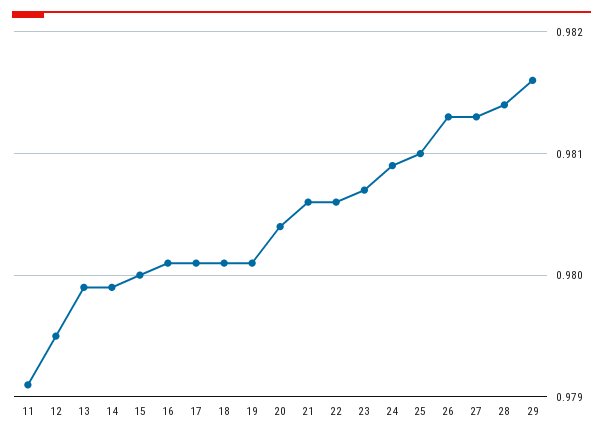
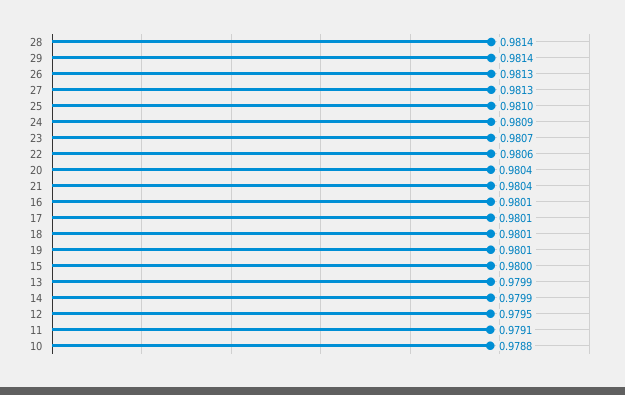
  {
    "11": 0.9791,
    "12": 0.9795,
    "13": 0.9799,
    "14": 0.9799,
    "15": 0.98,
    "16": 0.9801,
    "17": 0.9801,
    "18": 0.9801,
    "19": 0.9801,
    "20": 0.9804,
-   "21": 0.9806,
+   "21": 0.9804,
    "22": 0.9806,
    "23": 0.9807,
    "24": 0.9809,
    "25": 0.981,
    "26": 0.9813,
    "27": 0.9813,
    "28": 0.9814,
-   "29": 0.9816
+   "29": 0.9814,
+   "10": 0.9788
  }

